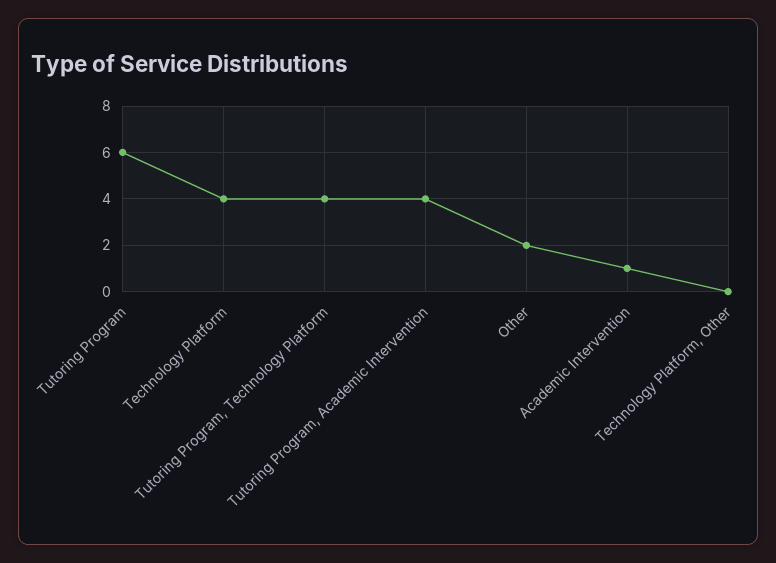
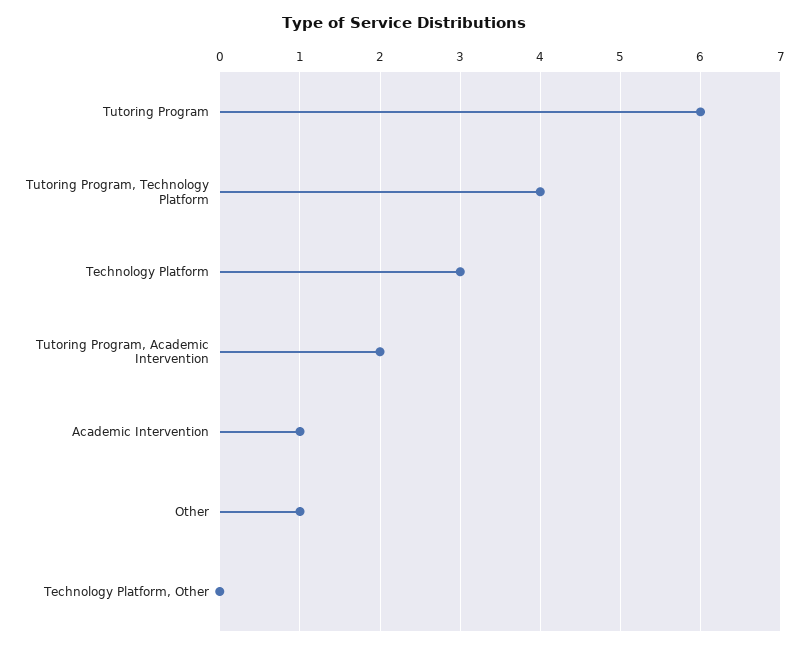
  {
    "Tutoring Program": 6,
-   "Technology Platform": 4,
+   "Technology Platform": 3,
    "Tutoring Program, Technology Platform": 4,
-   "Tutoring Program, Academic Intervention": 4,
+   "Tutoring Program, Academic Intervention": 2,
-   "Other": 2,
+   "Other": 1,
    "Academic Intervention": 1,
    "Technology Platform, Other": 0
  }

